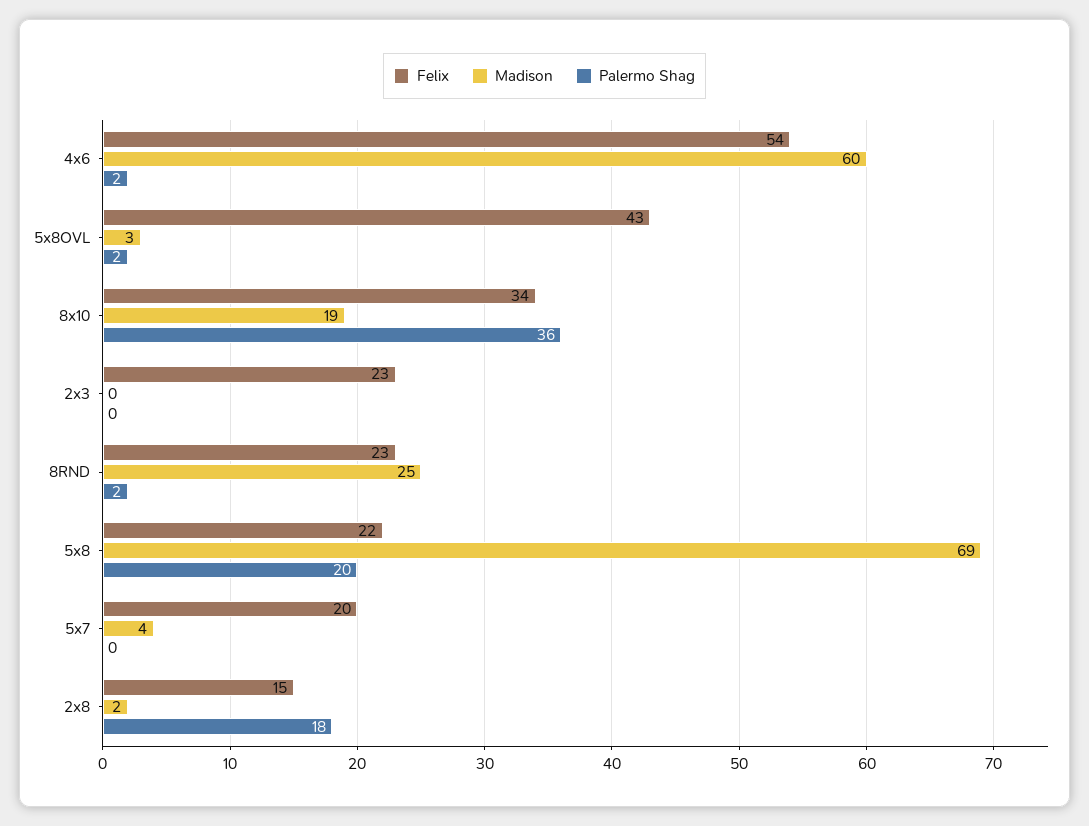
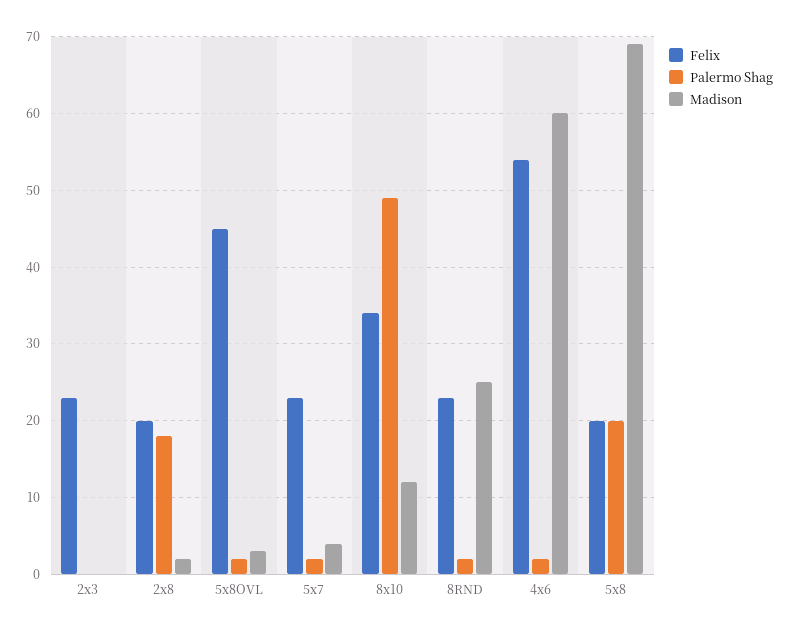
  {
    "Felix": {
      "4x6": 54,
-     "5x8OVL": 43,
+     "5x8OVL": 45,
      "8x10": 34,
      "2x3": 23,
      "8RND": 23,
-     "5x8": 22,
+     "5x8": 20,
-     "5x7": 20,
+     "5x7": 23,
-     "2x8": 15
+     "2x8": 20
    },
    "Madison": {
      "4x6": 60,
      "5x8OVL": 3,
-     "8x10": 19,
+     "8x10": 12,
      "2x3": 0,
      "8RND": 25,
      "5x8": 69,
      "5x7": 4,
      "2x8": 2
    },
    "Palermo Shag": {
      "4x6": 2,
      "5x8OVL": 2,
-     "8x10": 36,
+     "8x10": 49,
      "2x3": 0,
      "8RND": 2,
      "5x8": 20,
-     "5x7": 0,
+     "5x7": 2,
      "2x8": 18
    }
  }

